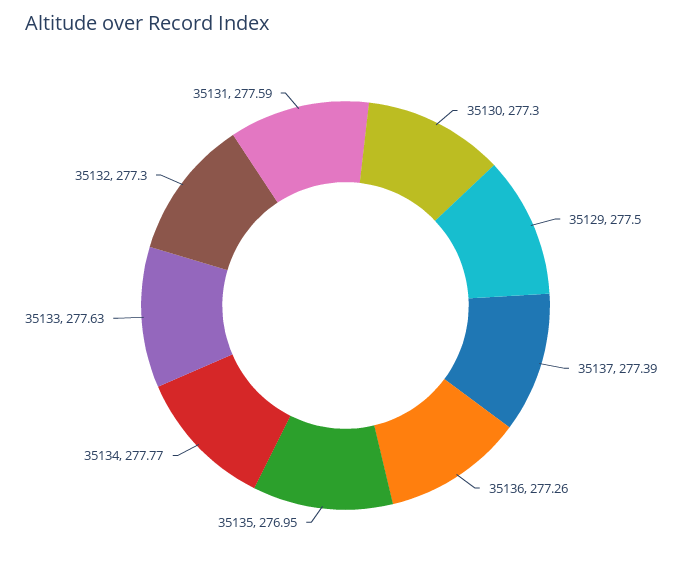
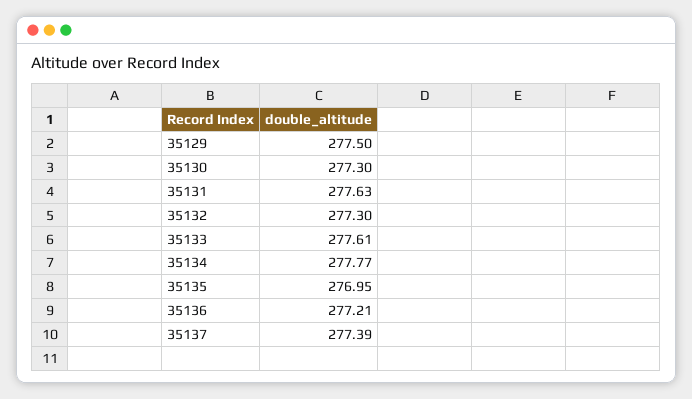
  {
    "35130": 277.3,
    "35129": 277.5,
    "35137": 277.39,
-   "35136": 277.26,
+   "35136": 277.21,
    "35135": 276.95,
    "35134": 277.77,
-   "35133": 277.63,
+   "35133": 277.61,
    "35132": 277.3,
-   "35131": 277.59
+   "35131": 277.63
  }

